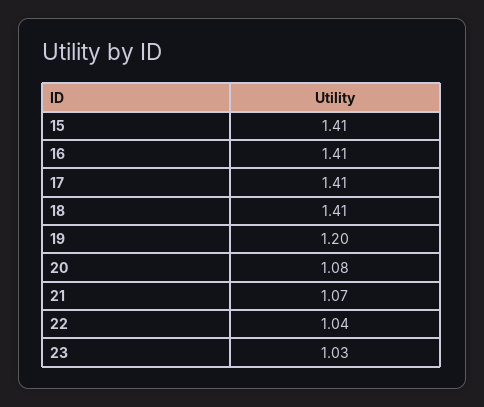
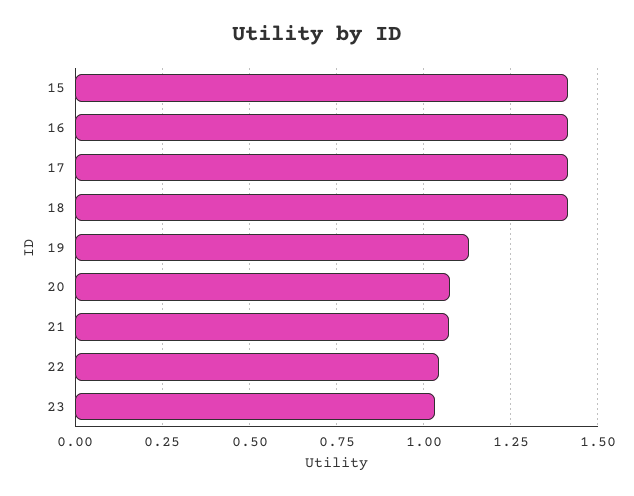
  {
    "15": 1.41,
    "16": 1.41,
    "17": 1.41,
    "18": 1.41,
-   "19": 1.2,
+   "19": 1.125,
    "20": 1.08,
    "21": 1.07,
    "22": 1.04,
    "23": 1.03
  }

